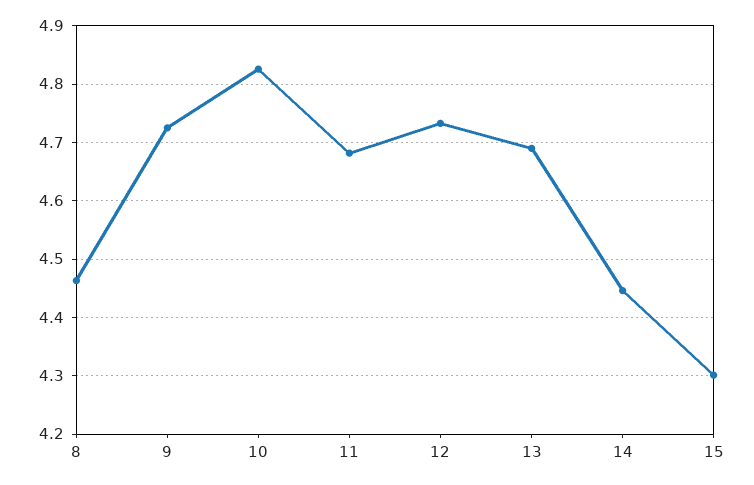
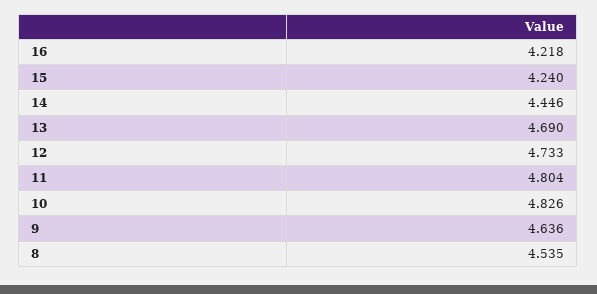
  {
-   "8": 4.46,
+   "8": 4.535,
-   "9": 4.72,
+   "9": 4.636,
    "10": 4.826,
-   "11": 4.68,
+   "11": 4.804,
    "12": 4.733,
    "13": 4.69,
    "14": 4.446,
-   "15": 4.3
+   "15": 4.24,
+   "16": 4.218
  }

